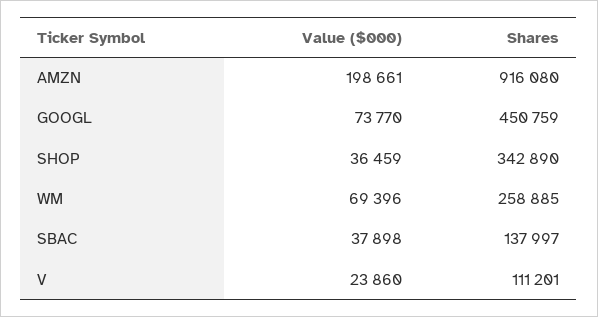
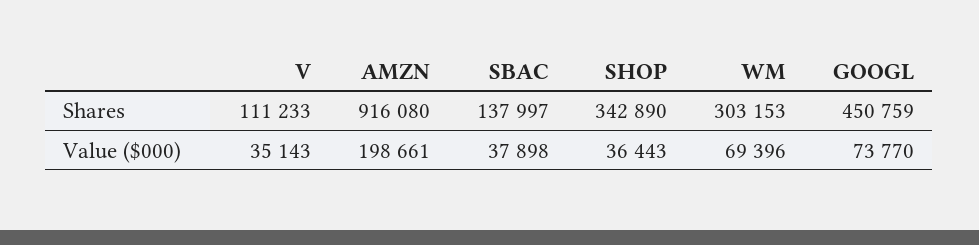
  {
    "Value ($000)": {
      "AMZN": 198661,
      "GOOGL": 73770,
-     "SHOP": 36459,
+     "SHOP": 36443,
      "WM": 69396,
      "SBAC": 37898,
-     "V": 23860
+     "V": 35143
    },
    "Shares": {
      "AMZN": 916080,
      "GOOGL": 450759,
      "SHOP": 342890,
-     "WM": 258885,
+     "WM": 303153,
      "SBAC": 137997,
-     "V": 111201
+     "V": 111233
    }
  }

